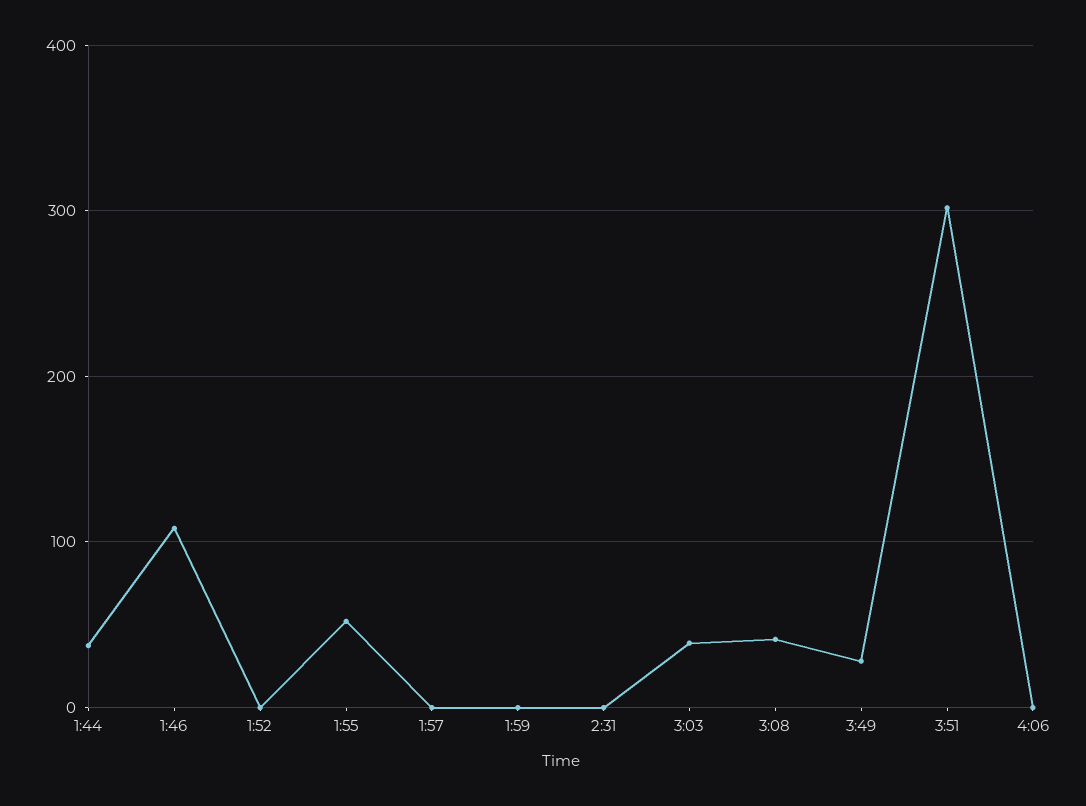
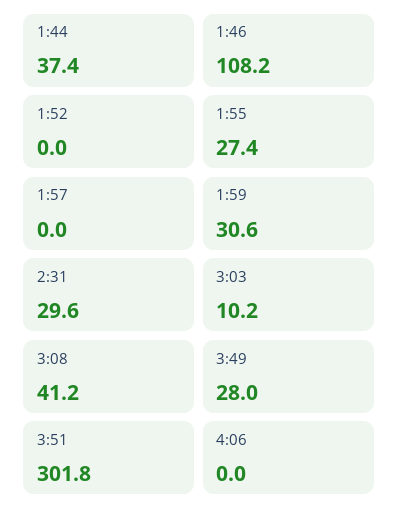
  {
    "1:44": 37.4,
    "1:46": 108.2,
    "1:52": 0,
-   "1:55": 50,
+   "1:55": 27.4,
    "1:57": 0,
-   "1:59": 0,
+   "1:59": 30.6,
-   "2:31": 0,
+   "2:31": 29.6,
-   "3:03": 40,
+   "3:03": 10.2,
    "3:08": 41.2,
    "3:49": 28,
    "3:51": 301.8,
    "4:06": 0
  }

